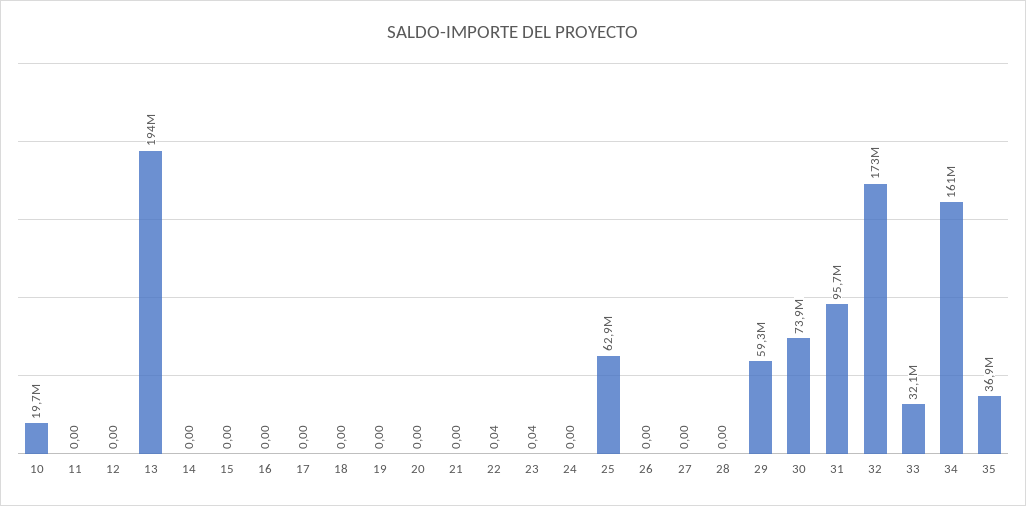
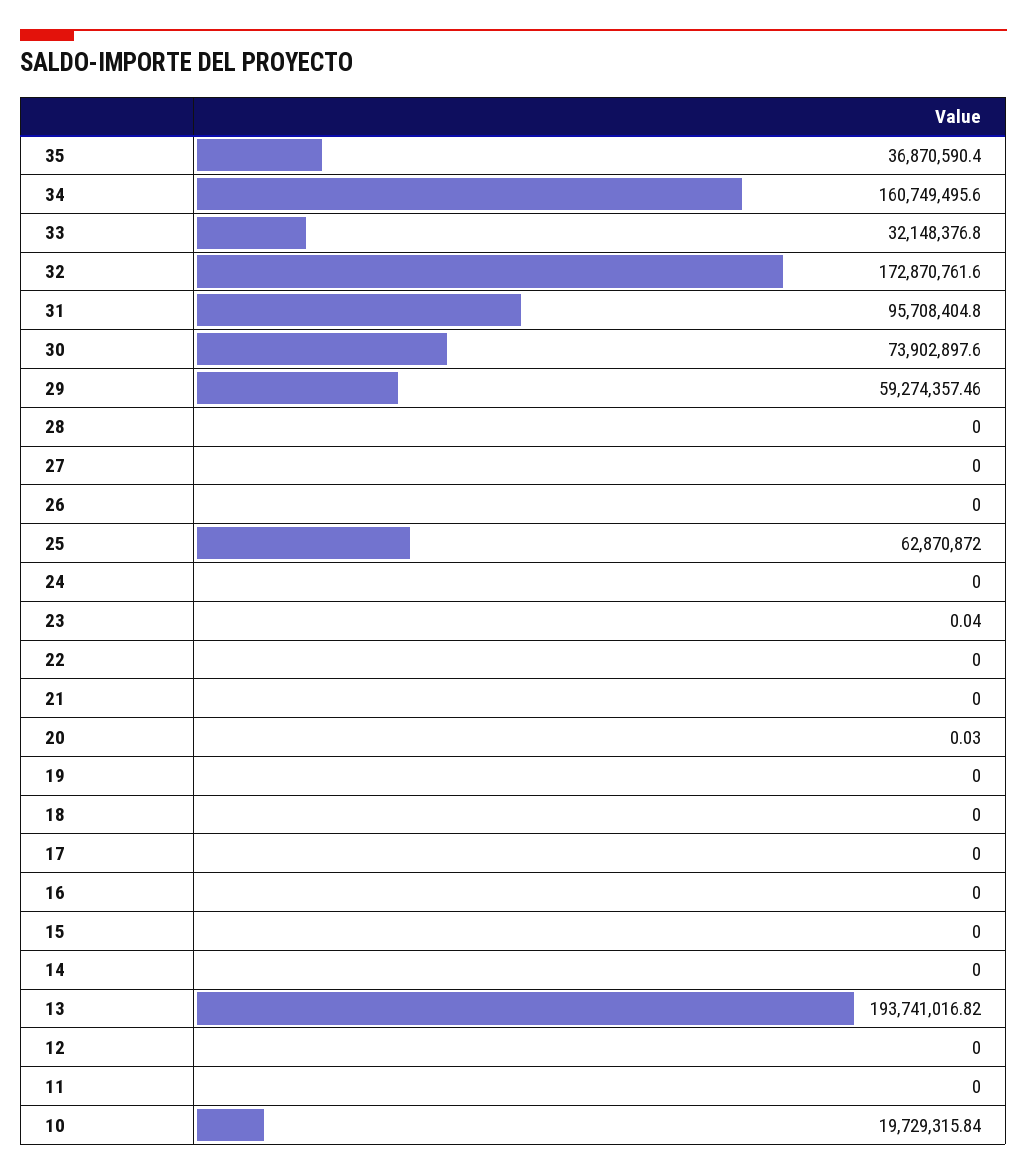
  {
    "10": 19729315.84,
    "11": 0,
    "12": 0,
    "13": 193741016.82,
    "14": 0,
    "15": 0,
    "16": 0,
    "17": 0,
    "18": 0,
    "19": 0,
-   "20": 0,
+   "20": 0.03,
    "21": 0,
-   "22": 0.04,
+   "22": 0,
    "23": 0.04,
    "24": 0,
    "25": 62870872,
    "26": 0,
    "27": 0,
    "28": 0,
    "29": 59274357.46,
    "30": 73902897.6,
    "31": 95708404.8,
    "32": 172870761.6,
    "33": 32148376.8,
    "34": 160749495.6,
    "35": 36870590.4
  }

